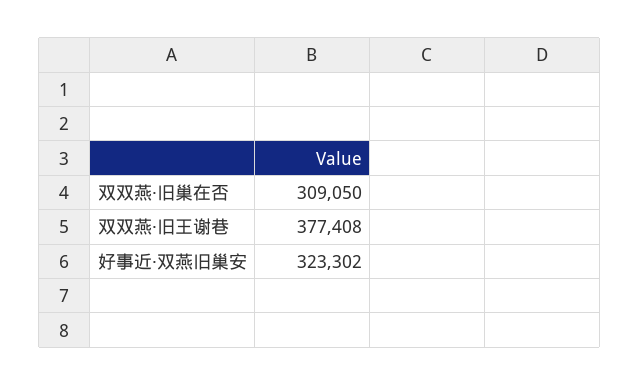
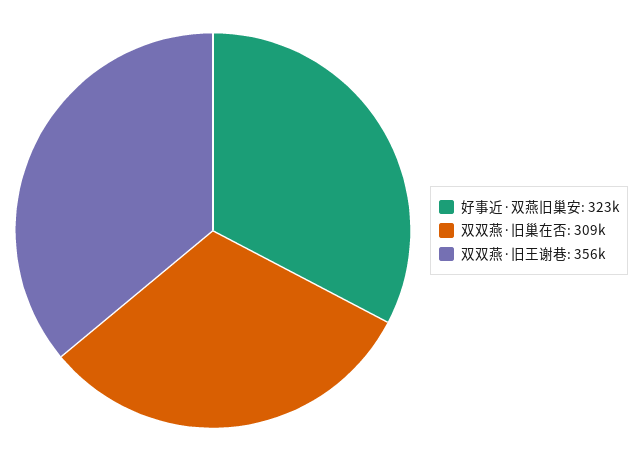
  {
    "双双燕·旧巢在否": 309050,
-   "双双燕·旧王谢巷": 377408,
+   "双双燕·旧王谢巷": 356000,
    "好事近·双燕旧巢安": 323302
  }

